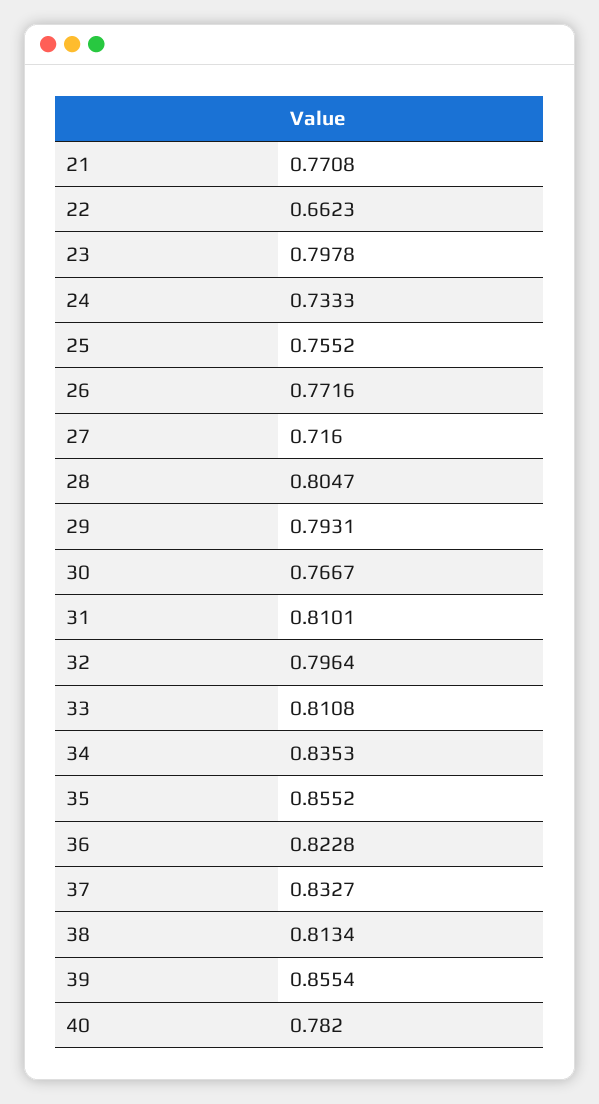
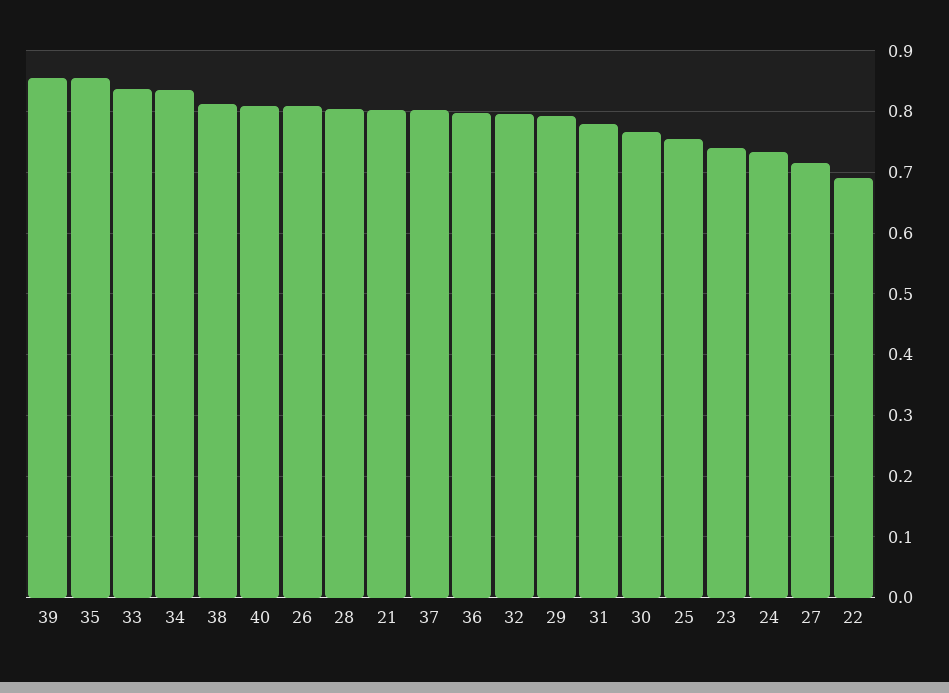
  {
-   "21": 0.7708,
+   "21": 0.8,
-   "22": 0.6623,
+   "22": 0.69,
-   "23": 0.7978,
+   "23": 0.74,
    "24": 0.7333,
    "25": 0.7552,
-   "26": 0.7716,
+   "26": 0.81,
    "27": 0.716,
    "28": 0.8047,
    "29": 0.7931,
    "30": 0.7667,
-   "31": 0.8101,
+   "31": 0.78,
    "32": 0.7964,
-   "33": 0.8108,
+   "33": 0.84,
    "34": 0.8353,
    "35": 0.8552,
-   "36": 0.8228,
+   "36": 0.8,
-   "37": 0.8327,
+   "37": 0.8,
    "38": 0.8134,
    "39": 0.8554,
-   "40": 0.782
+   "40": 0.81
  }

